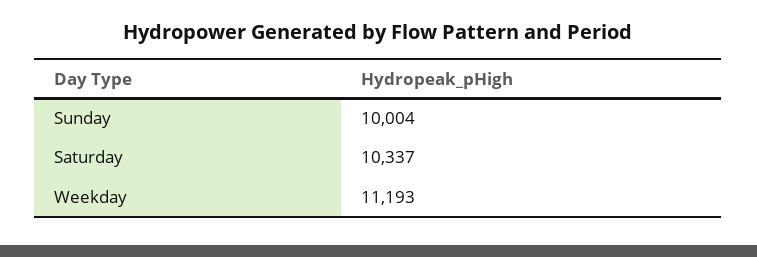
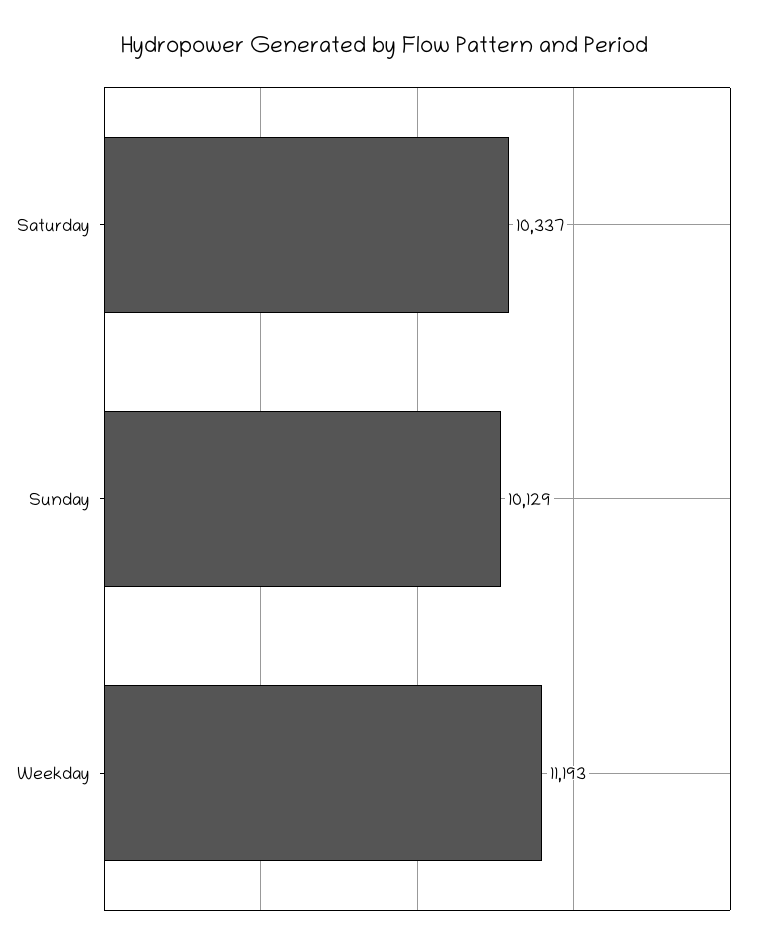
  {
-   "Sunday": 10004,
+   "Sunday": 10129,
    "Saturday": 10337,
    "Weekday": 11193
  }

